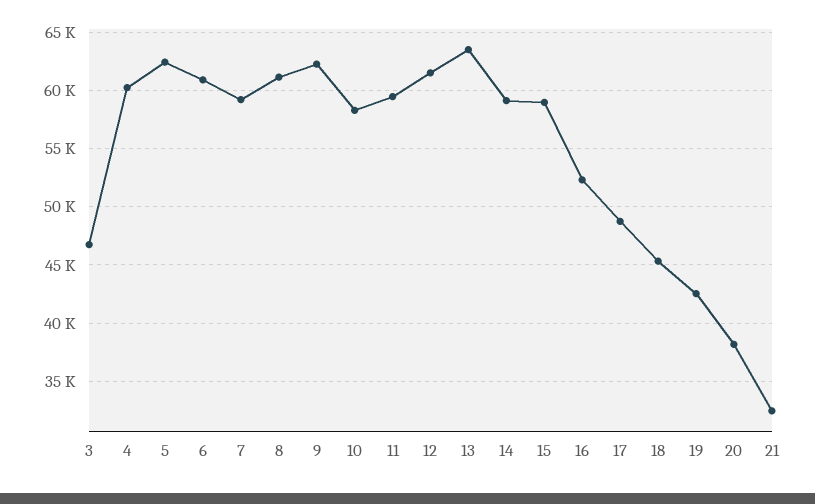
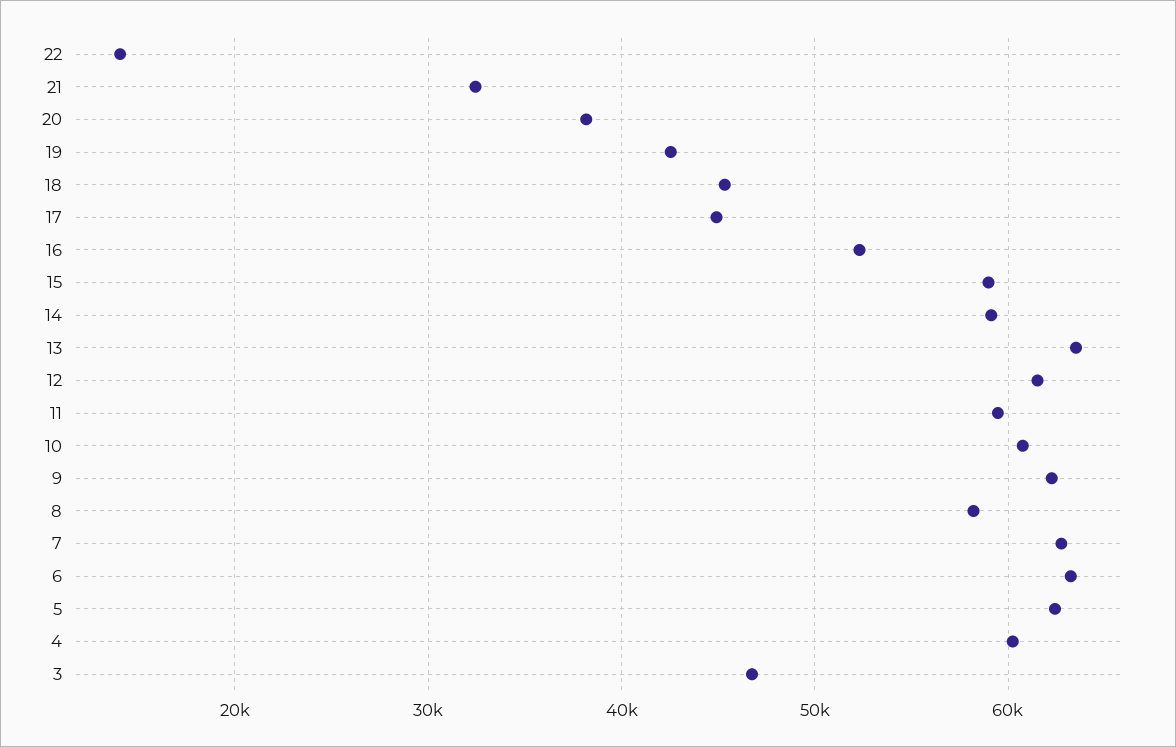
  {
    "3": 47000,
    "4": 60000,
    "5": 62000,
-   "6": 61000,
+   "6": 63000,
-   "7": 59000,
+   "7": 63000,
-   "8": 61000,
+   "8": 58000,
    "9": 62000,
-   "10": 58000,
+   "10": 61000,
    "11": 59000,
    "12": 62000,
    "13": 63000,
    "14": 59000,
    "15": 59000,
    "16": 52000,
-   "17": 49000,
+   "17": 45000,
    "18": 45000,
    "19": 43000,
    "20": 38000,
-   "21": 32000
+   "21": 32000,
+   "22": 14000
  }

